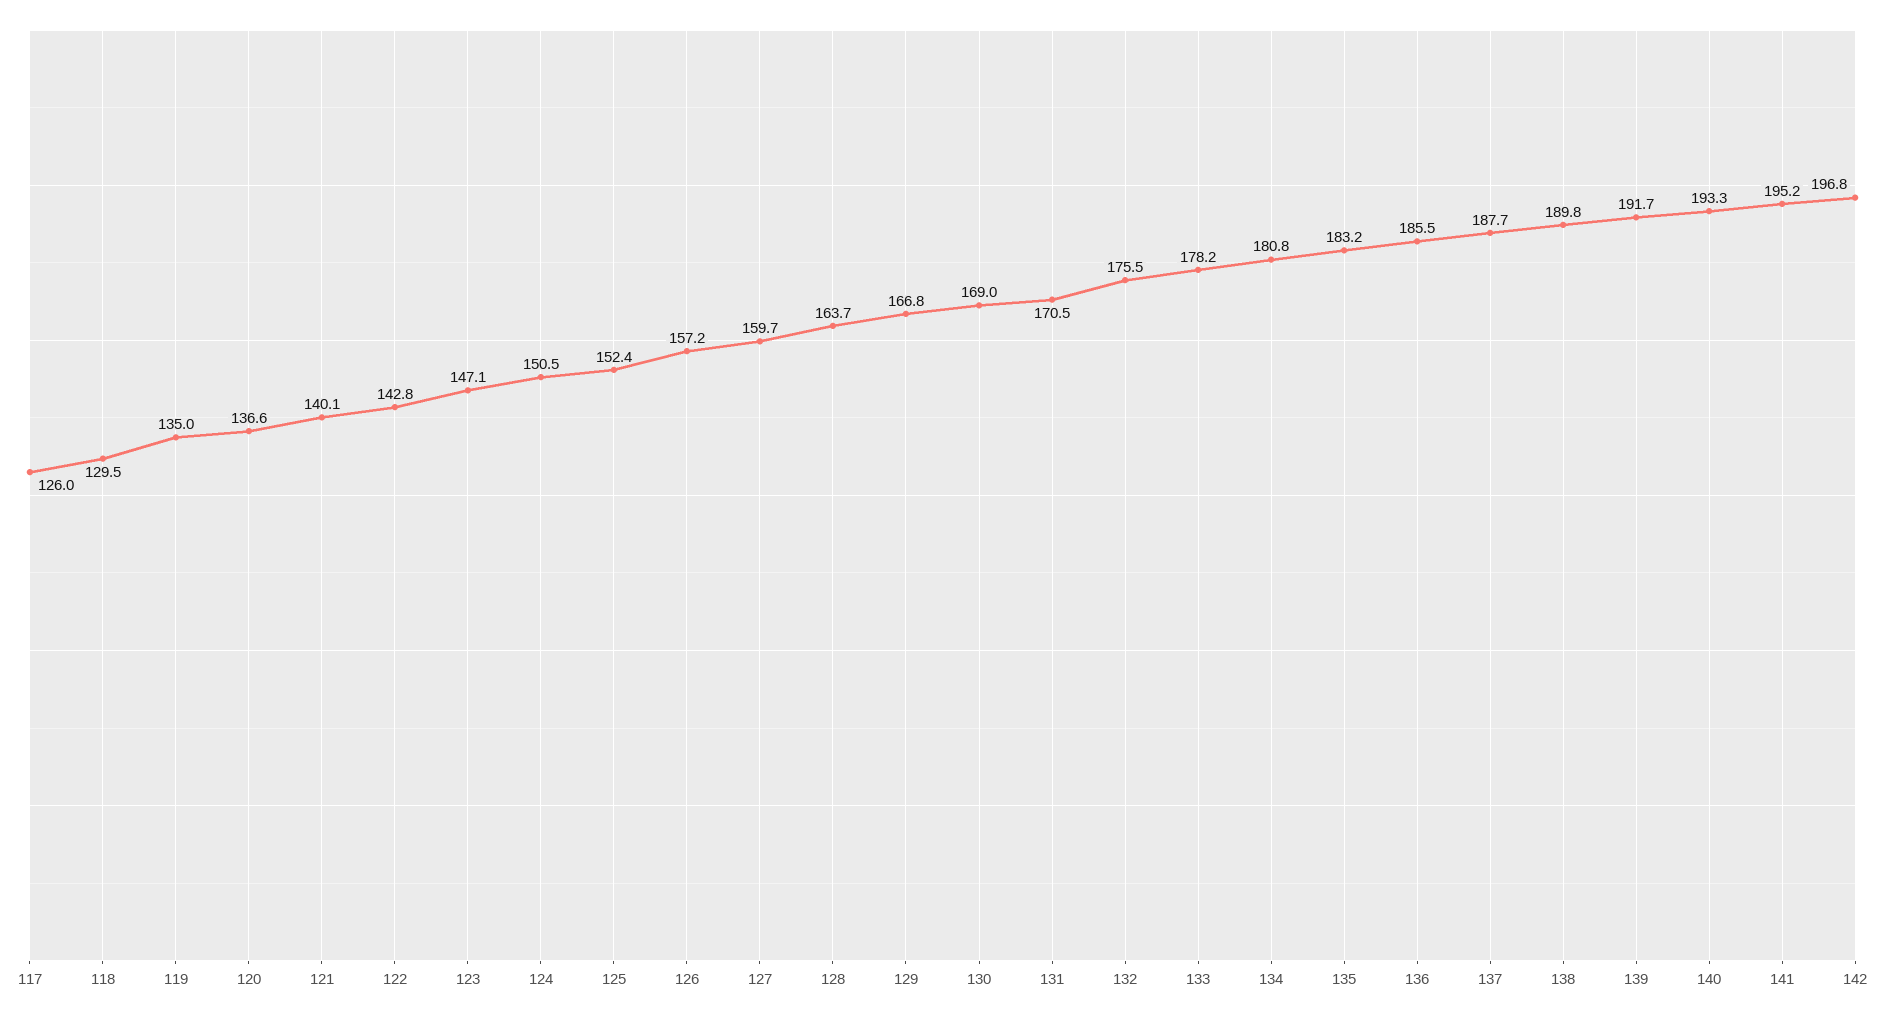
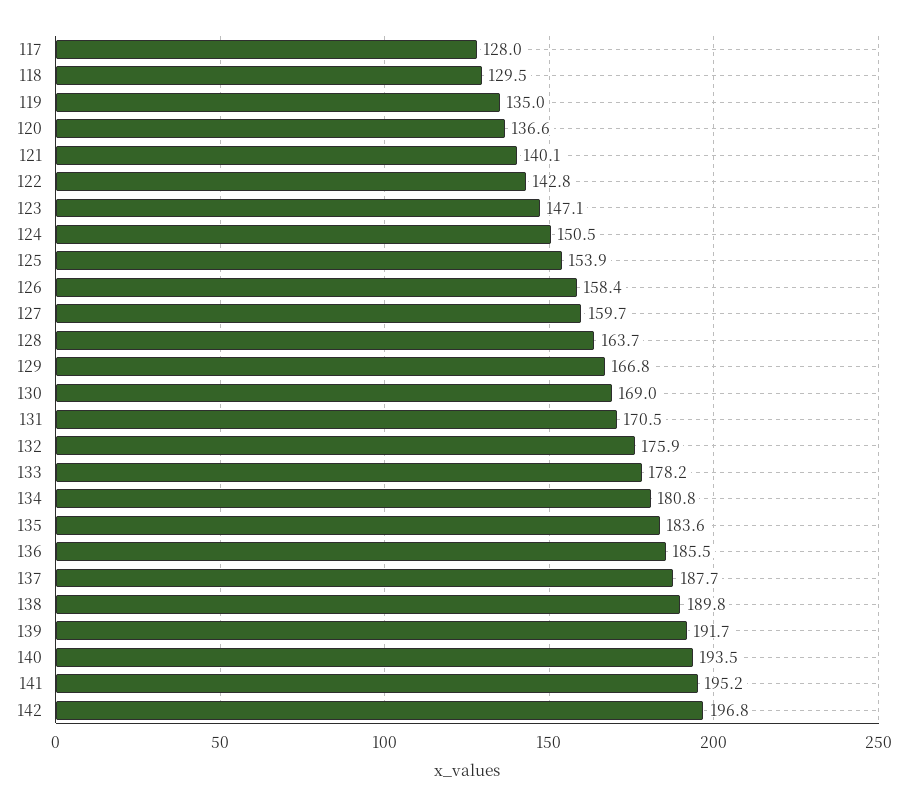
  {
-   "117": 126,
+   "117": 128,
    "118": 129.5,
    "119": 135,
    "120": 136.6,
    "121": 140.1,
    "122": 142.8,
    "123": 147.1,
    "124": 150.5,
-   "125": 152.4,
+   "125": 153.9,
-   "126": 157.2,
+   "126": 158.4,
    "127": 159.7,
    "128": 163.7,
    "129": 166.8,
    "130": 169,
    "131": 170.5,
-   "132": 175.5,
+   "132": 175.9,
    "133": 178.2,
    "134": 180.8,
-   "135": 183.2,
+   "135": 183.6,
    "136": 185.5,
    "137": 187.7,
    "138": 189.8,
    "139": 191.7,
-   "140": 193.3,
+   "140": 193.5,
    "141": 195.2,
    "142": 196.8
  }

